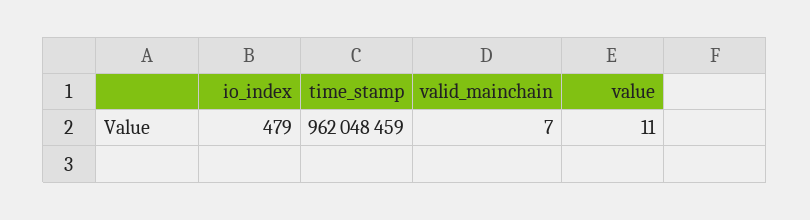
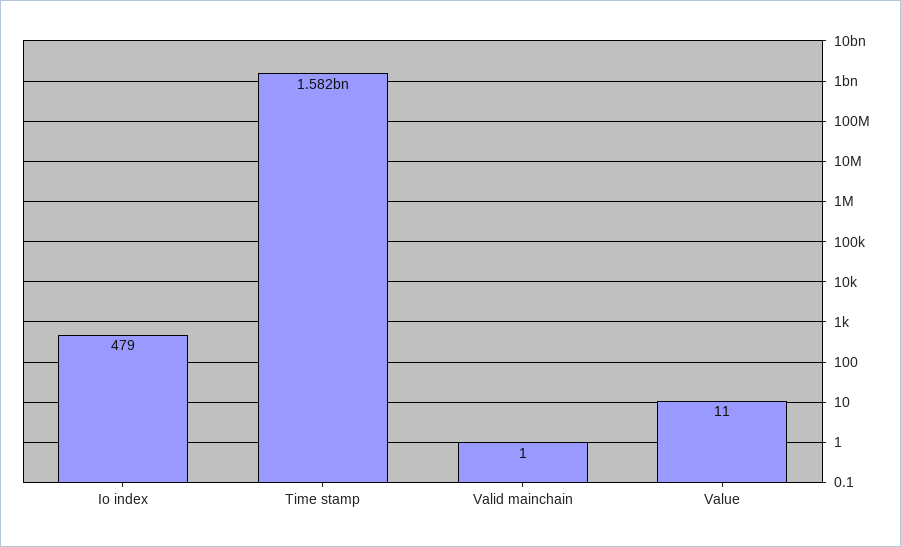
  {
    "io_index": 479,
-   "time_stamp": 962048459,
+   "time_stamp": 1582000000,
-   "valid_mainchain": 7,
+   "valid_mainchain": 1,
    "value": 11
  }

